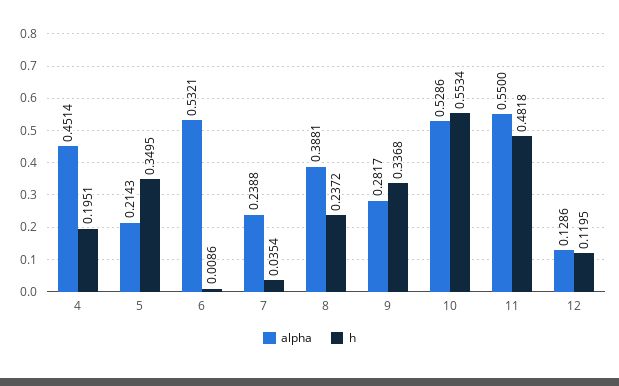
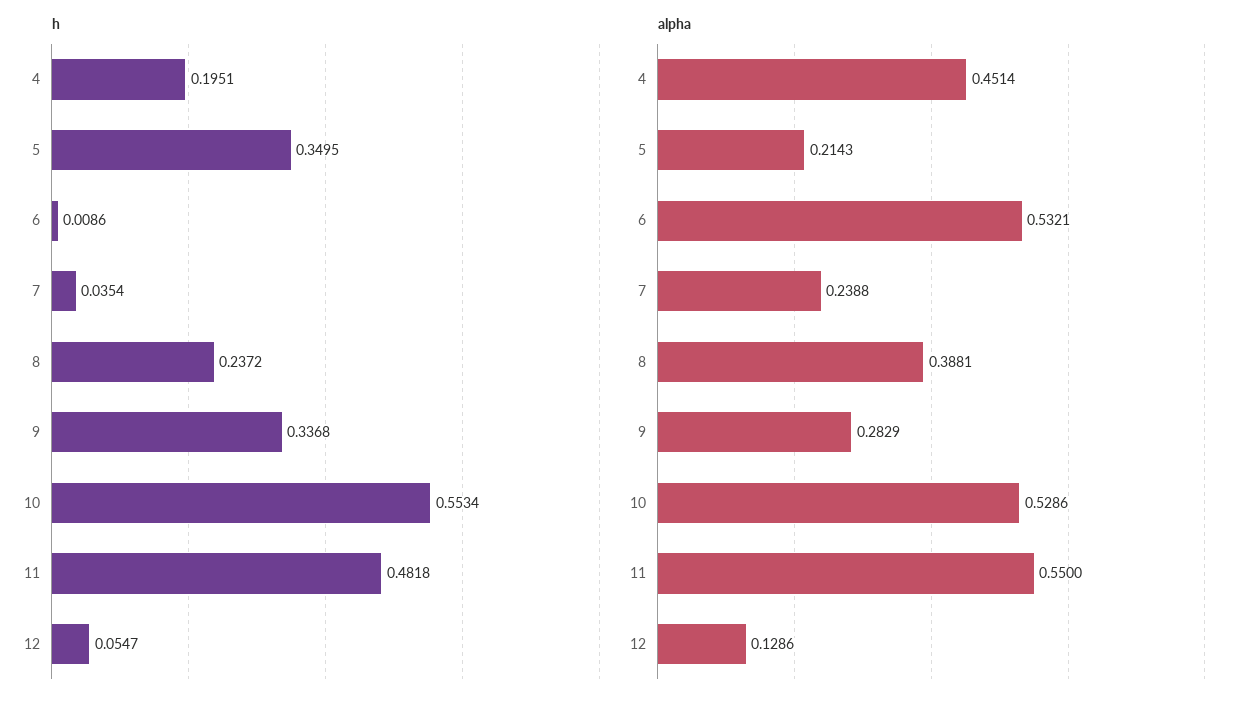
  {
    "alpha": {
      "4": 0.4514,
      "5": 0.2143,
      "6": 0.5321,
      "7": 0.2388,
      "8": 0.3881,
-     "9": 0.2817,
+     "9": 0.2829,
      "10": 0.5286,
      "11": 0.55,
      "12": 0.1286
    },
    "h": {
      "4": 0.1951,
      "5": 0.3495,
      "6": 0.0086,
      "7": 0.0354,
      "8": 0.2372,
      "9": 0.3368,
      "10": 0.5534,
      "11": 0.4818,
-     "12": 0.1195
+     "12": 0.0547
    }
  }

